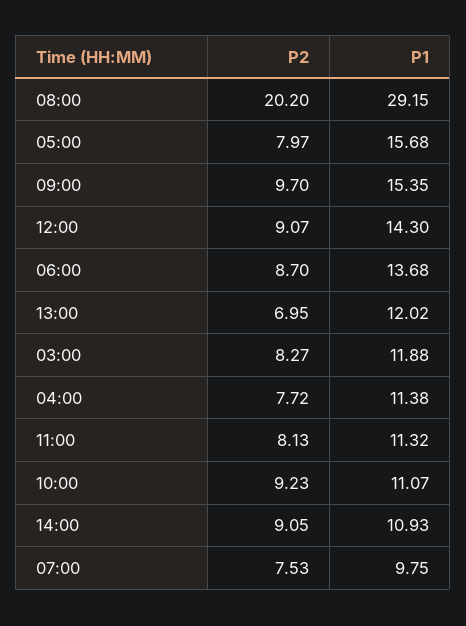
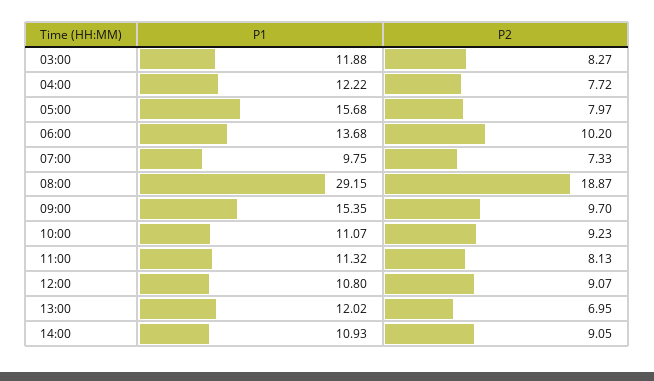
  {
    "P2": {
-     "08:00": 20.2,
+     "08:00": 18.87,
      "05:00": 7.97,
      "09:00": 9.7,
      "12:00": 9.07,
-     "06:00": 8.7,
+     "06:00": 10.2,
      "13:00": 6.95,
      "03:00": 8.27,
      "04:00": 7.72,
      "11:00": 8.13,
      "10:00": 9.23,
      "14:00": 9.05,
-     "07:00": 7.53
+     "07:00": 7.33
    },
    "P1": {
      "08:00": 29.15,
      "05:00": 15.68,
      "09:00": 15.35,
-     "12:00": 14.3,
+     "12:00": 10.8,
      "06:00": 13.68,
      "13:00": 12.02,
      "03:00": 11.88,
-     "04:00": 11.38,
+     "04:00": 12.22,
      "11:00": 11.32,
      "10:00": 11.07,
      "14:00": 10.93,
      "07:00": 9.75
    }
  }

